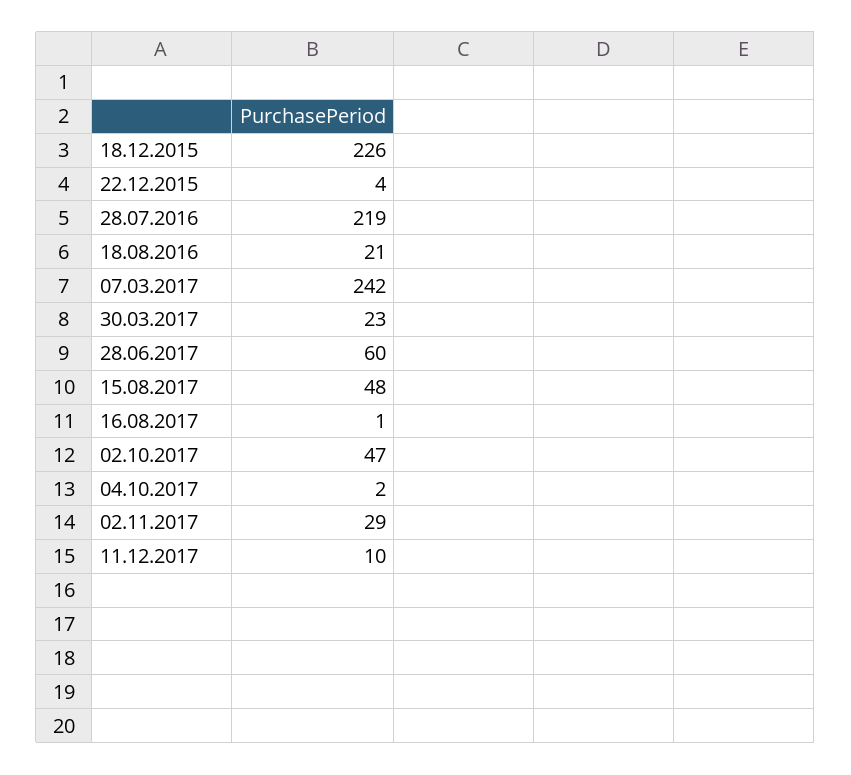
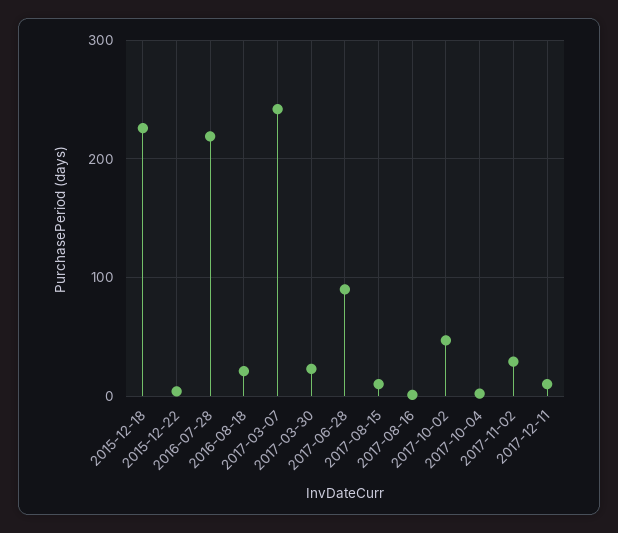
  {
    "18.12.2015": 226,
    "22.12.2015": 4,
    "28.07.2016": 219,
    "18.08.2016": 21,
    "07.03.2017": 242,
    "30.03.2017": 23,
-   "28.06.2017": 60,
+   "28.06.2017": 90,
-   "15.08.2017": 48,
+   "15.08.2017": 10,
    "16.08.2017": 1,
    "02.10.2017": 47,
    "04.10.2017": 2,
    "02.11.2017": 29,
    "11.12.2017": 10
  }

